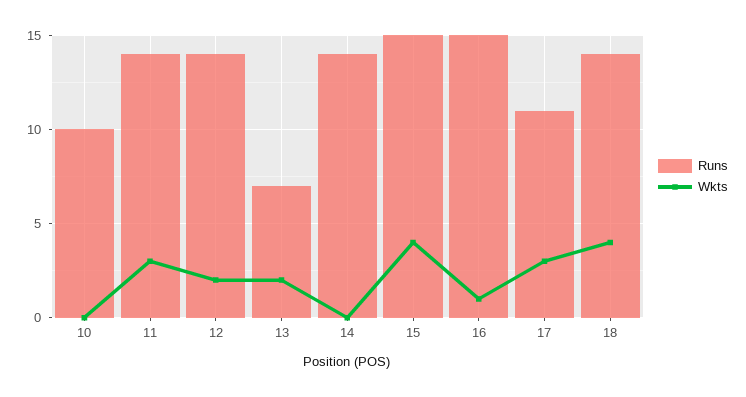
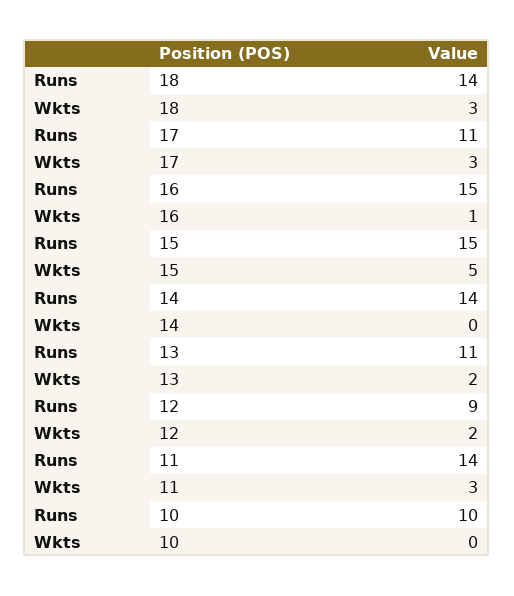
  {
    "Runs": {
      "10": 10,
      "11": 14,
-     "12": 14,
+     "12": 9,
-     "13": 7,
+     "13": 11,
      "14": 14,
      "15": 15,
      "16": 15,
      "17": 11,
      "18": 14
    },
    "Wkts": {
      "10": 0,
      "11": 3,
      "12": 2,
      "13": 2,
      "14": 0,
-     "15": 4,
+     "15": 5,
      "16": 1,
      "17": 3,
-     "18": 4
+     "18": 3
    }
  }

